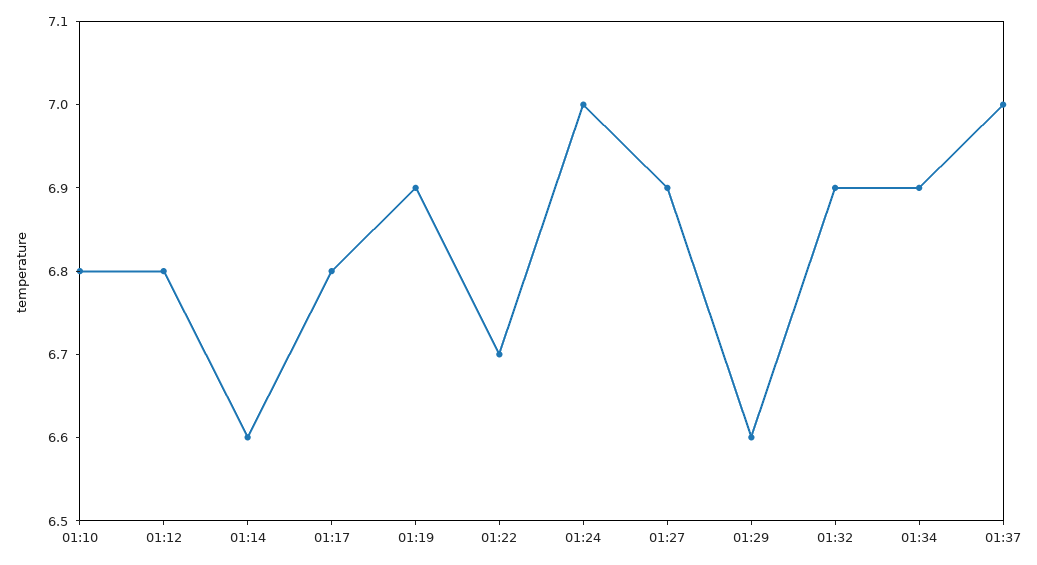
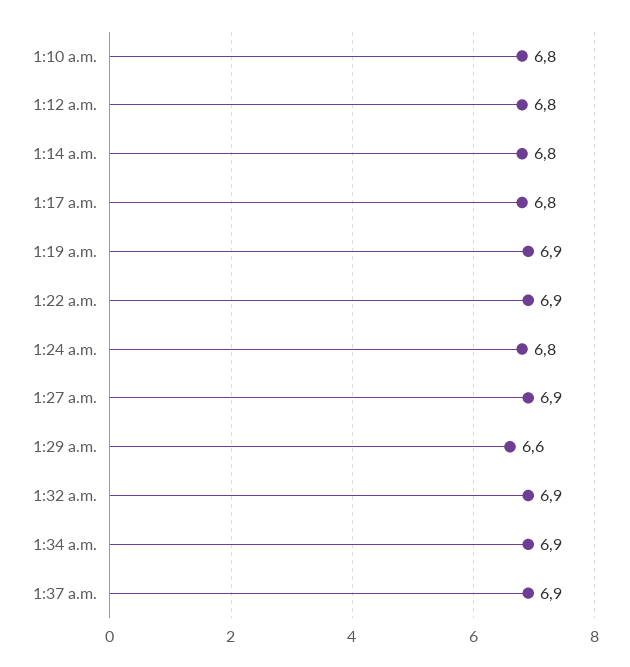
  {
    "01:10": 6.8,
    "01:12": 6.8,
-   "01:14": 6.6,
+   "01:14": 6.8,
    "01:17": 6.8,
    "01:19": 6.9,
-   "01:22": 6.7,
+   "01:22": 6.9,
-   "01:24": 7,
+   "01:24": 6.8,
    "01:27": 6.9,
    "01:29": 6.6,
    "01:32": 6.9,
    "01:34": 6.9,
-   "01:37": 7
+   "01:37": 6.9
  }

